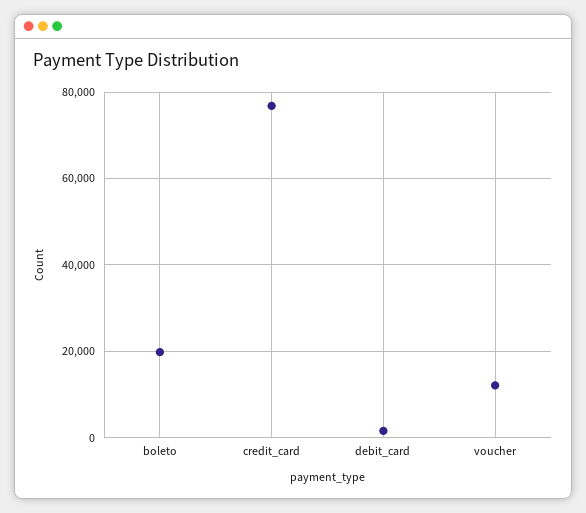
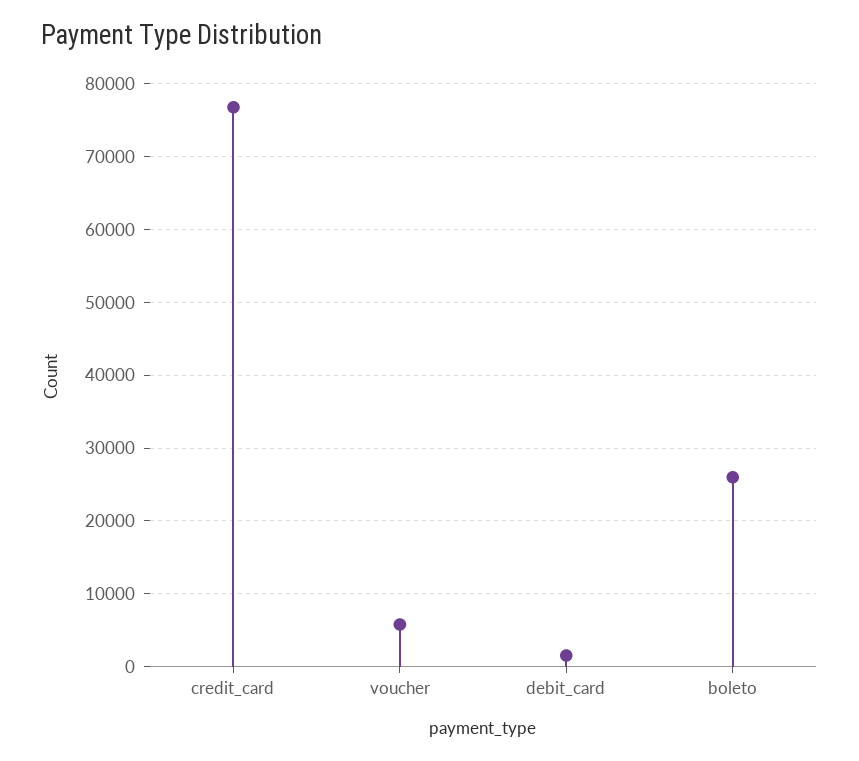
  {
-   "boleto": 20000,
+   "boleto": 26000,
    "credit_card": 77000,
    "debit_card": 2000,
-   "voucher": 12000
+   "voucher": 6000
  }

